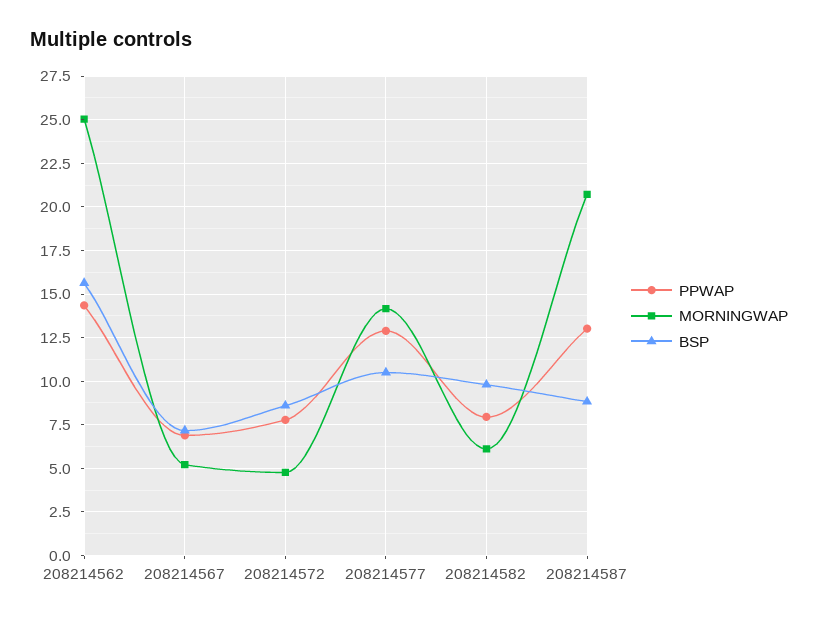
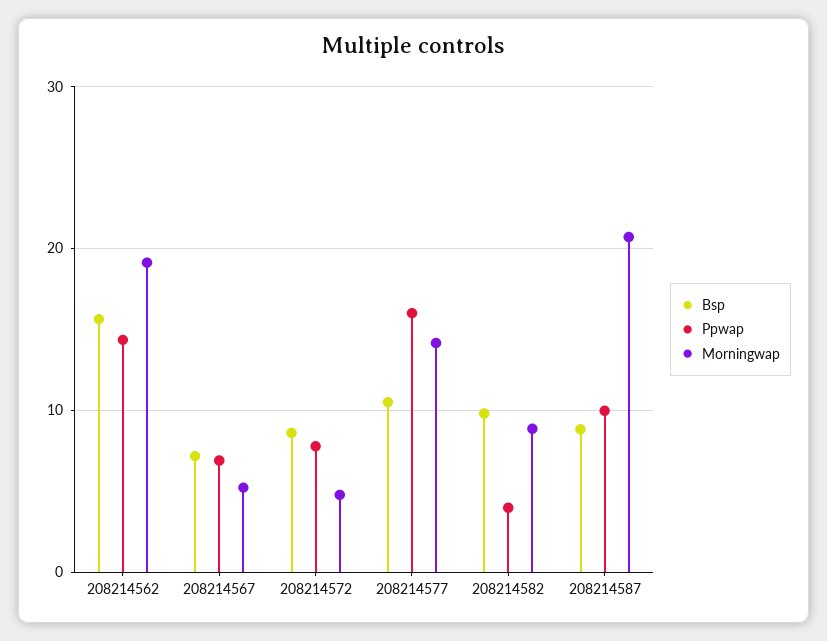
  {
    "PPWAP": {
      "208214562": 14.5,
      "208214567": 7,
      "208214572": 8,
-     "208214577": 13,
+     "208214577": 16,
-     "208214582": 8,
+     "208214582": 4,
-     "208214587": 13
+     "208214587": 10
    },
    "MORNINGWAP": {
-     "208214562": 25,
+     "208214562": 19,
      "208214567": 5,
      "208214572": 5,
      "208214577": 14,
-     "208214582": 6,
+     "208214582": 9,
      "208214587": 20.5
    },
    "BSP": {
      "208214562": 15.5,
      "208214567": 7,
      "208214572": 8.5,
      "208214577": 10.5,
      "208214582": 10,
      "208214587": 9
    }
  }

